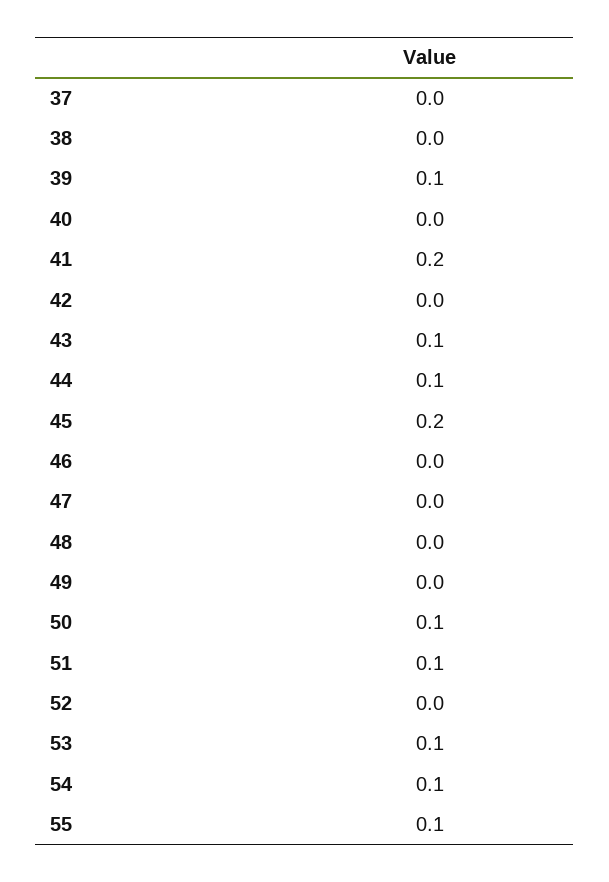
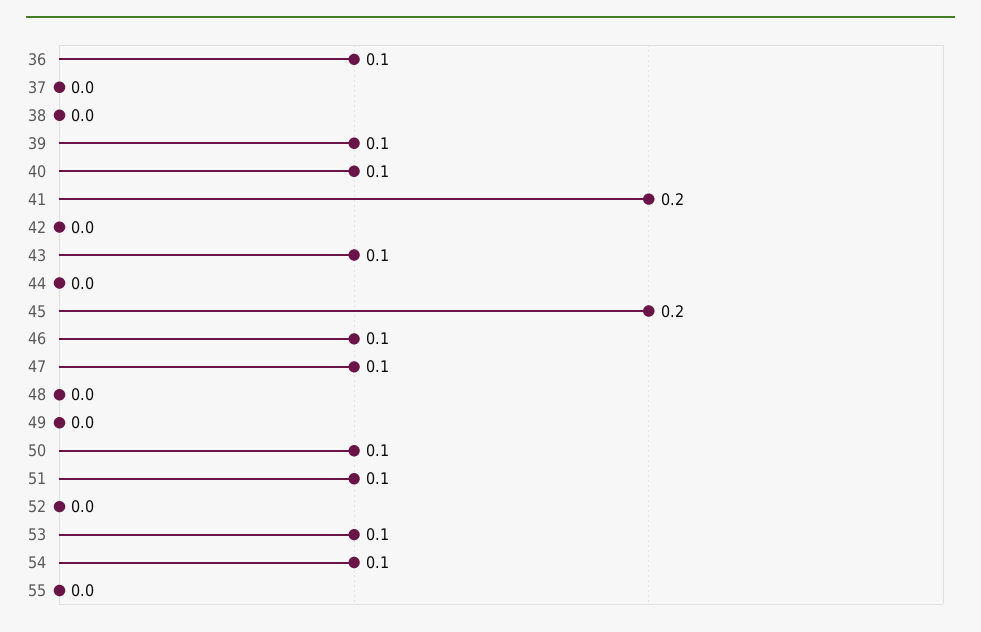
  {
    "37": 0,
    "38": 0,
    "39": 0.1,
-   "40": 0,
+   "40": 0.1,
    "41": 0.2,
    "42": 0,
    "43": 0.1,
-   "44": 0.1,
+   "44": 0,
    "45": 0.2,
-   "46": 0,
+   "46": 0.1,
-   "47": 0,
+   "47": 0.1,
    "48": 0,
    "49": 0,
    "50": 0.1,
    "51": 0.1,
    "52": 0,
    "53": 0.1,
    "54": 0.1,
-   "55": 0.1
+   "55": 0,
+   "36": 0.1
  }

